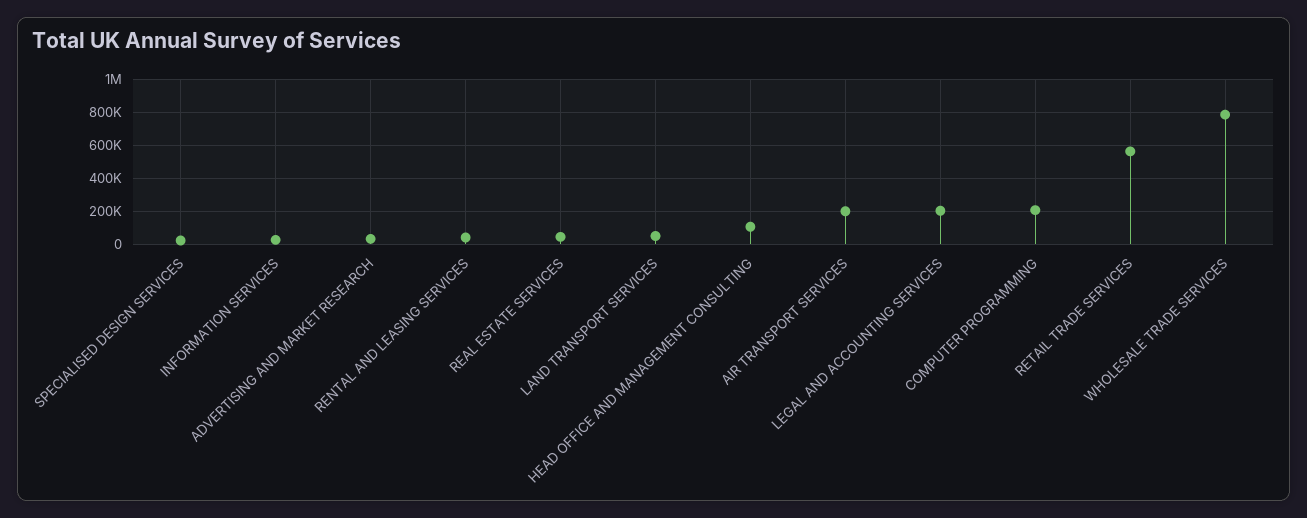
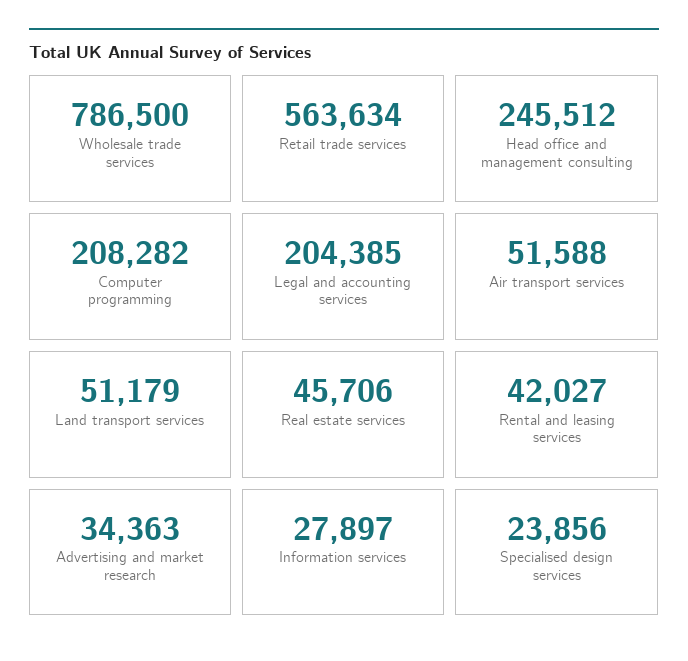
  {
    "SPECIALISED DESIGN SERVICES": 23856,
    "INFORMATION SERVICES": 27897,
    "ADVERTISING AND MARKET RESEARCH": 34363,
    "RENTAL AND LEASING SERVICES": 42027,
    "REAL ESTATE SERVICES": 45706,
    "LAND TRANSPORT SERVICES": 51179,
-   "HEAD OFFICE AND MANAGEMENT CONSULTING": 100000,
+   "HEAD OFFICE AND MANAGEMENT CONSULTING": 245512,
-   "AIR TRANSPORT SERVICES": 200000,
+   "AIR TRANSPORT SERVICES": 51588,
    "LEGAL AND ACCOUNTING SERVICES": 204385,
    "COMPUTER PROGRAMMING": 208282,
    "RETAIL TRADE SERVICES": 563634,
    "WHOLESALE TRADE SERVICES": 786500
  }

